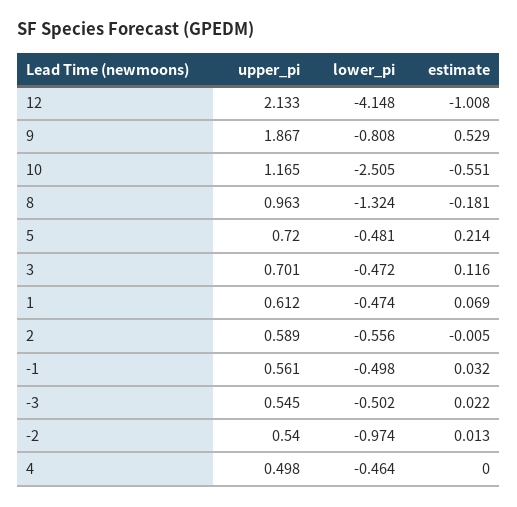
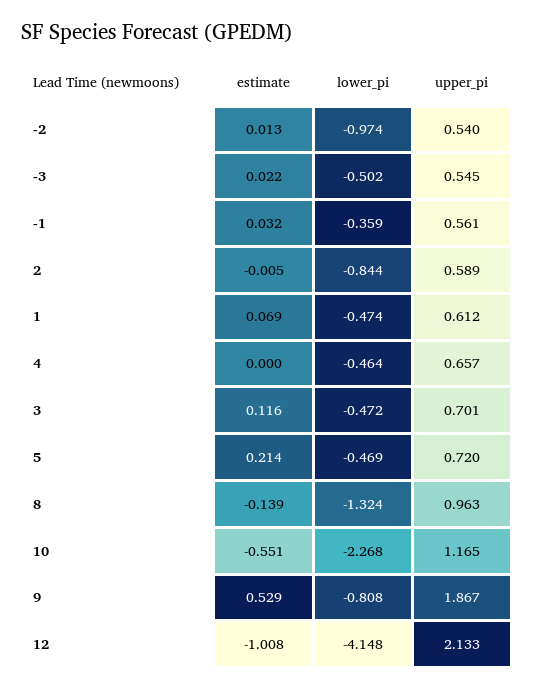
  {
    "upper_pi": {
      "12": 2.133,
      "9": 1.867,
      "10": 1.165,
      "8": 0.963,
      "5": 0.72,
      "3": 0.701,
      "1": 0.612,
      "2": 0.589,
      "-1": 0.561,
      "-3": 0.545,
      "-2": 0.54,
-     "4": 0.498
+     "4": 0.657
    },
    "lower_pi": {
      "12": -4.148,
      "9": -0.808,
-     "10": -2.505,
+     "10": -2.268,
      "8": -1.324,
-     "5": -0.481,
+     "5": -0.469,
      "3": -0.472,
      "1": -0.474,
-     "2": -0.556,
+     "2": -0.844,
-     "-1": -0.498,
+     "-1": -0.359,
      "-3": -0.502,
      "-2": -0.974,
      "4": -0.464
    },
    "estimate": {
      "12": -1.008,
      "9": 0.529,
      "10": -0.551,
-     "8": -0.181,
+     "8": -0.139,
      "5": 0.214,
      "3": 0.116,
      "1": 0.069,
      "2": -0.005,
      "-1": 0.032,
      "-3": 0.022,
      "-2": 0.013,
      "4": 0
    }
  }

